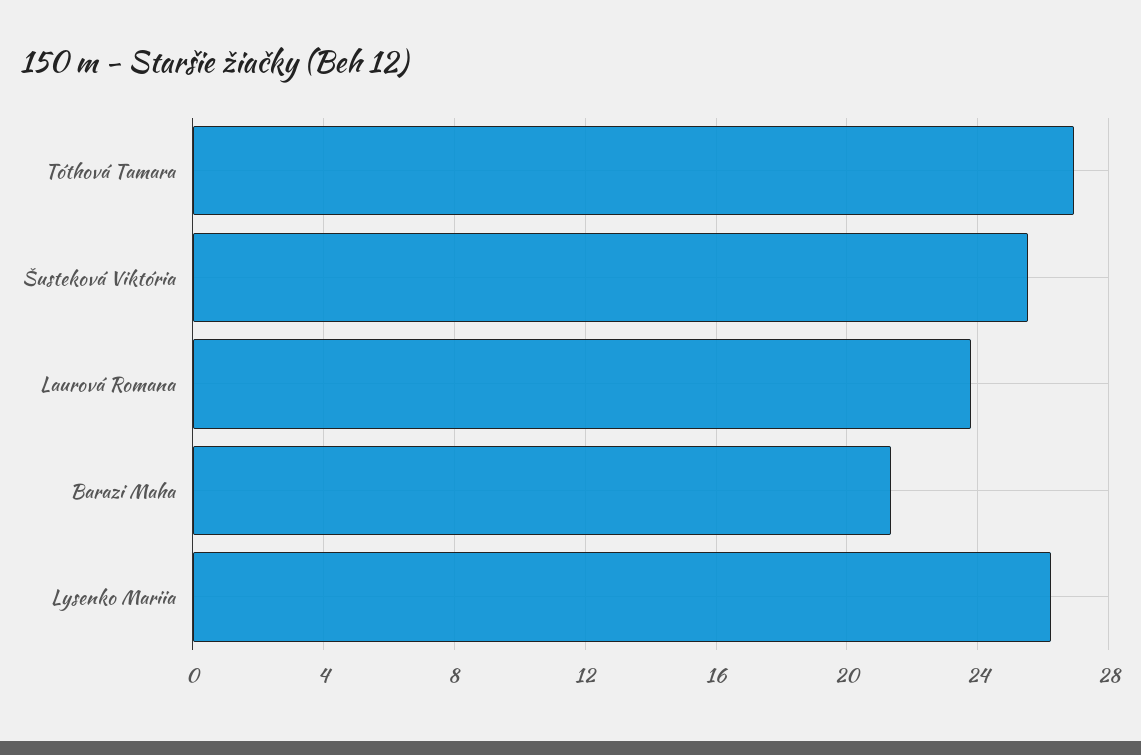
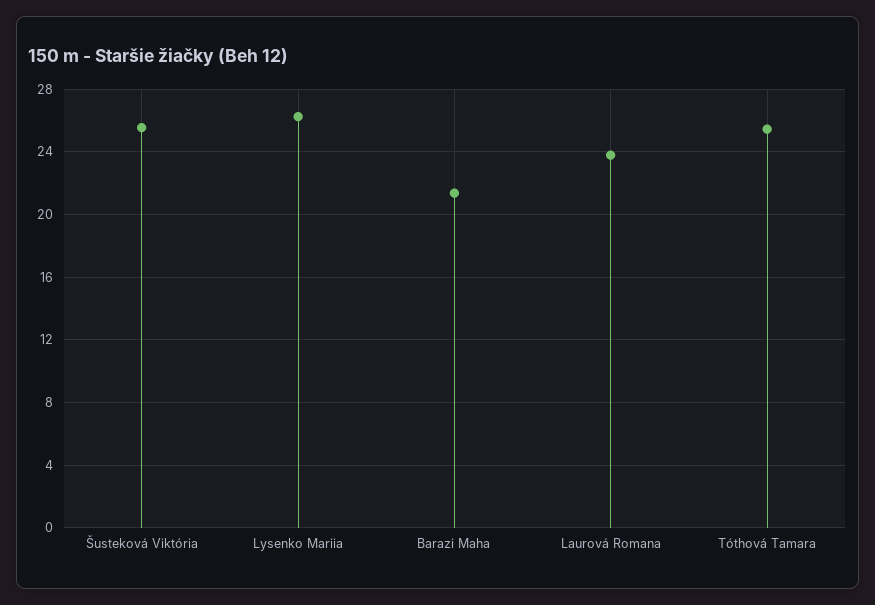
  {
-   "Tóthová Tamara": 27,
+   "Tóthová Tamara": 25.5,
    "Šusteková Viktória": 25.5,
    "Laurová Romana": 24,
    "Barazi Maha": 21.5,
    "Lysenko Mariia": 26
  }

